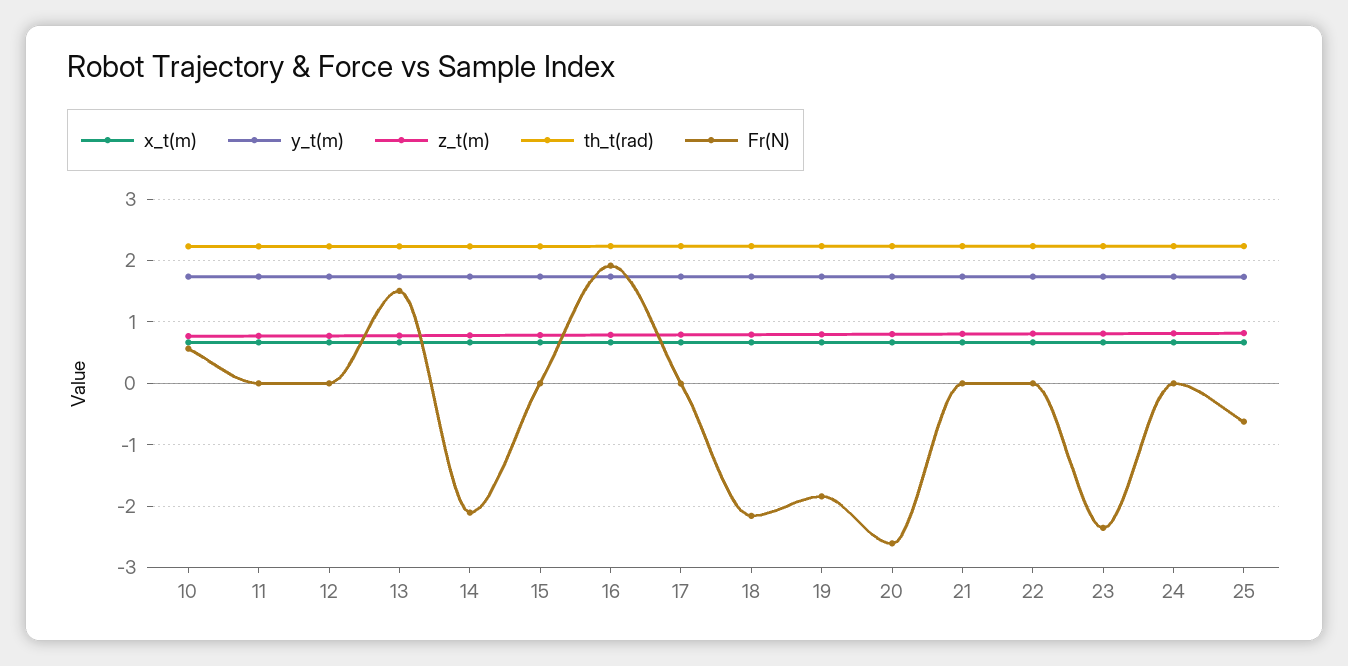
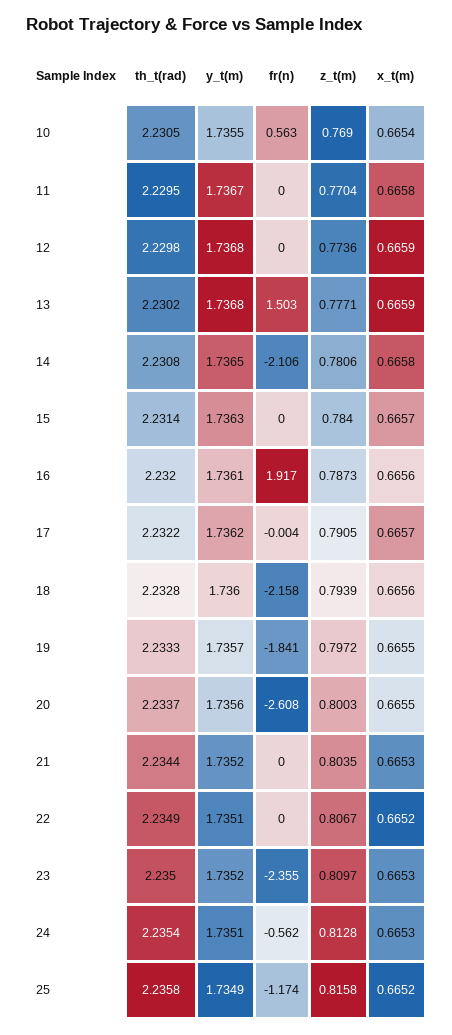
  {
    "x_t(m)": {
      "10": 0.6654,
      "11": 0.6658,
      "12": 0.6659,
      "13": 0.6659,
      "14": 0.6658,
      "15": 0.6657,
      "16": 0.6656,
      "17": 0.6657,
      "18": 0.6656,
      "19": 0.6655,
      "20": 0.6655,
      "21": 0.6653,
      "22": 0.6652,
      "23": 0.6653,
      "24": 0.6653,
      "25": 0.6652
    },
    "y_t(m)": {
      "10": 1.7355,
      "11": 1.7367,
      "12": 1.7368,
      "13": 1.7368,
      "14": 1.7365,
      "15": 1.7363,
      "16": 1.7361,
      "17": 1.7362,
      "18": 1.736,
      "19": 1.7357,
      "20": 1.7356,
      "21": 1.7352,
      "22": 1.7351,
      "23": 1.7352,
      "24": 1.7351,
      "25": 1.7349
    },
    "z_t(m)": {
      "10": 0.769,
      "11": 0.7704,
      "12": 0.7736,
      "13": 0.7771,
      "14": 0.7806,
      "15": 0.784,
      "16": 0.7873,
      "17": 0.7905,
      "18": 0.7939,
      "19": 0.7972,
      "20": 0.8003,
      "21": 0.8035,
      "22": 0.8067,
      "23": 0.8097,
      "24": 0.8128,
      "25": 0.8158
    },
    "th_t(rad)": {
      "10": 2.2305,
      "11": 2.2295,
      "12": 2.2298,
      "13": 2.2302,
      "14": 2.2308,
      "15": 2.2314,
      "16": 2.232,
      "17": 2.2322,
      "18": 2.2328,
      "19": 2.2333,
      "20": 2.2337,
      "21": 2.2344,
      "22": 2.2349,
      "23": 2.235,
      "24": 2.2354,
      "25": 2.2358
    },
    "Fr(N)": {
      "10": 0.563,
      "11": 0,
      "12": 0,
      "13": 1.503,
      "14": -2.106,
      "15": 0,
      "16": 1.917,
      "17": -0.004,
      "18": -2.158,
      "19": -1.841,
      "20": -2.608,
      "21": 0,
      "22": 0,
      "23": -2.355,
-     "24": 0,
+     "24": -0.562,
-     "25": -0.6
+     "25": -1.174
    }
  }

